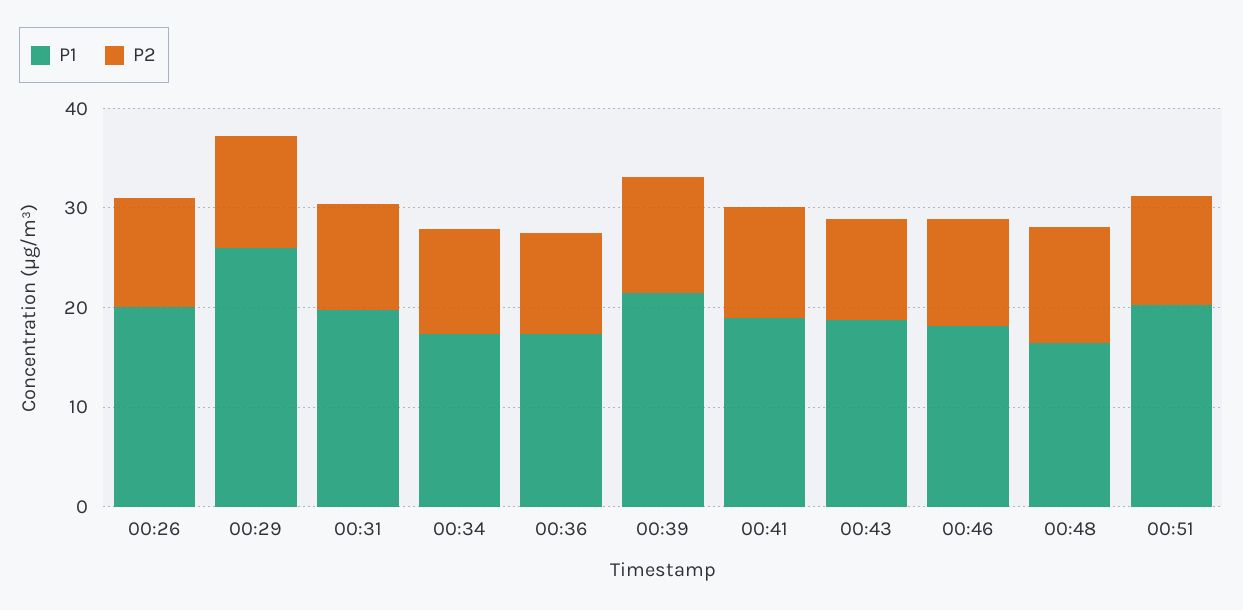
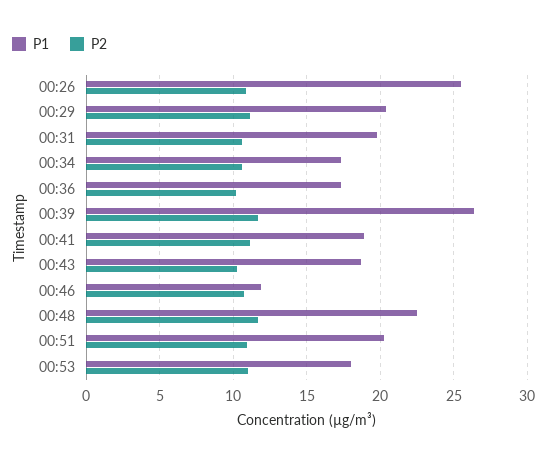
  {
    "P1": {
-     "00:26": 20,
+     "00:26": 25.5,
-     "00:29": 26,
+     "00:29": 20.5,
      "00:31": 20,
      "00:34": 17.5,
      "00:36": 17.5,
-     "00:39": 22,
+     "00:39": 26.5,
      "00:41": 19,
      "00:43": 18.5,
-     "00:46": 18,
+     "00:46": 12,
-     "00:48": 16,
+     "00:48": 22.5,
-     "00:51": 20.5
+     "00:51": 20.5,
+     "00:53": 18
    },
    "P2": {
      "00:26": 11,
      "00:29": 11,
      "00:31": 10.5,
      "00:34": 10.5,
      "00:36": 10,
      "00:39": 11.5,
      "00:41": 11,
      "00:43": 10,
      "00:46": 11,
      "00:48": 11.5,
-     "00:51": 11
+     "00:51": 11,
+     "00:53": 11
    }
  }

